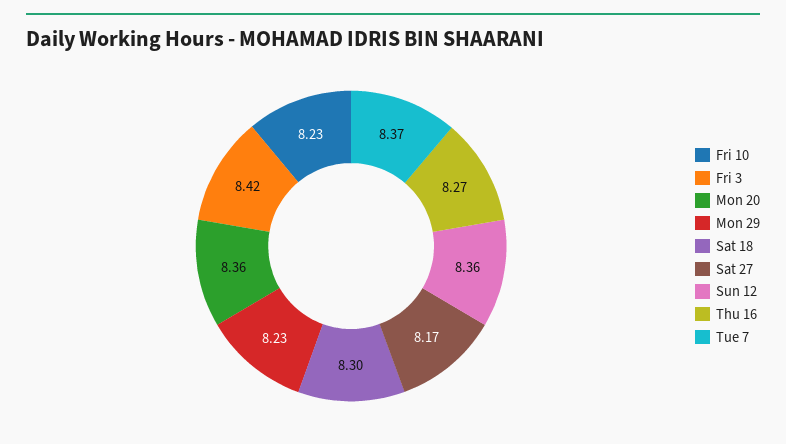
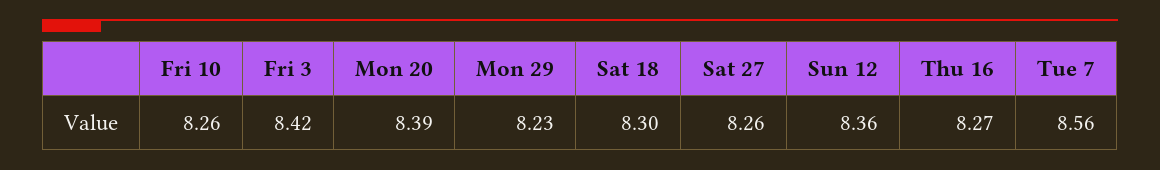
  {
-   "Fri 10": 8.23,
+   "Fri 10": 8.26,
    "Fri 3": 8.42,
-   "Mon 20": 8.36,
+   "Mon 20": 8.39,
    "Mon 29": 8.23,
    "Sat 18": 8.3,
-   "Sat 27": 8.17,
+   "Sat 27": 8.26,
    "Sun 12": 8.36,
    "Thu 16": 8.27,
-   "Tue 7": 8.37
+   "Tue 7": 8.56
  }

